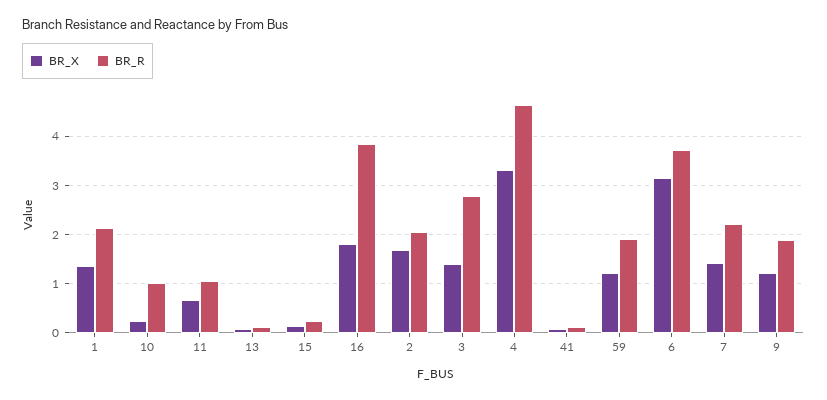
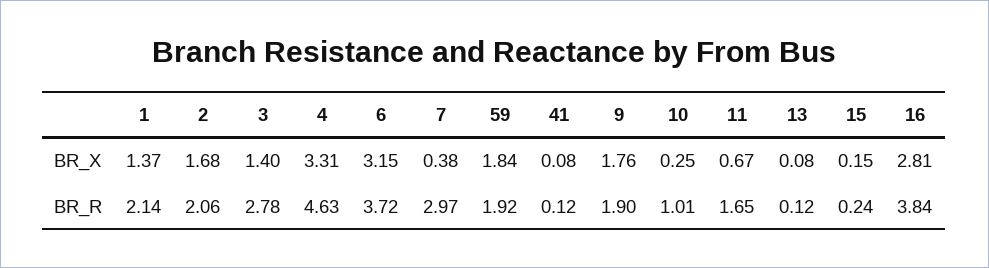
  {
    "BR_X": {
      "1": 1.37,
      "10": 0.25,
      "11": 0.67,
      "13": 0.08,
      "15": 0.15,
-     "16": 1.8,
+     "16": 2.81,
      "2": 1.68,
      "3": 1.4,
      "4": 3.31,
      "41": 0.08,
-     "59": 1.2,
+     "59": 1.84,
      "6": 3.15,
-     "7": 1.4,
+     "7": 0.38,
-     "9": 1.2
+     "9": 1.76
    },
    "BR_R": {
      "1": 2.14,
      "10": 1.01,
-     "11": 1,
+     "11": 1.65,
      "13": 0.12,
      "15": 0.24,
      "16": 3.84,
      "2": 2.06,
      "3": 2.78,
      "4": 4.63,
      "41": 0.12,
      "59": 1.92,
      "6": 3.72,
-     "7": 2.2,
+     "7": 2.97,
      "9": 1.9
    }
  }

